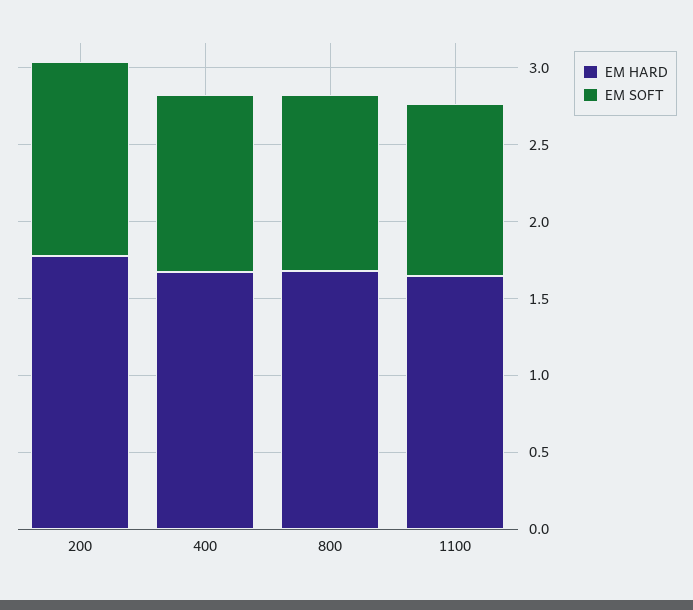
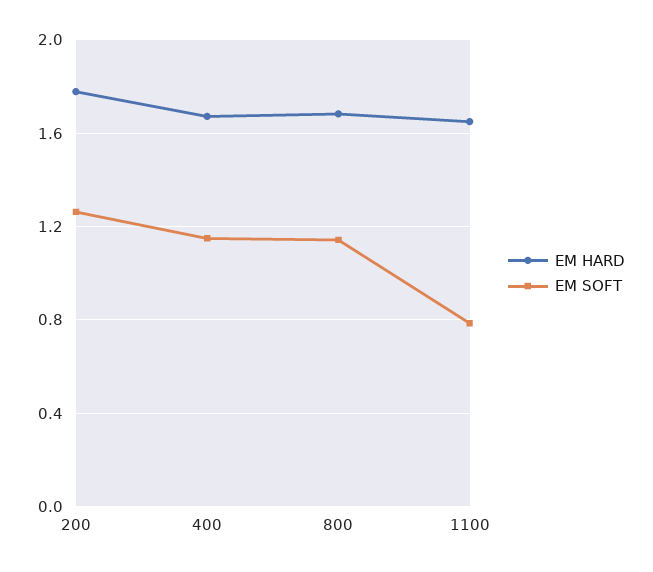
  {
    "EM HARD": {
      "200": 1.8,
      "400": 1.65,
      "800": 1.7,
      "1100": 1.65
    },
    "EM SOFT": {
      "200": 1.25,
      "400": 1.15,
      "800": 1.15,
-     "1100": 1.1
+     "1100": 0.8
    }
  }

